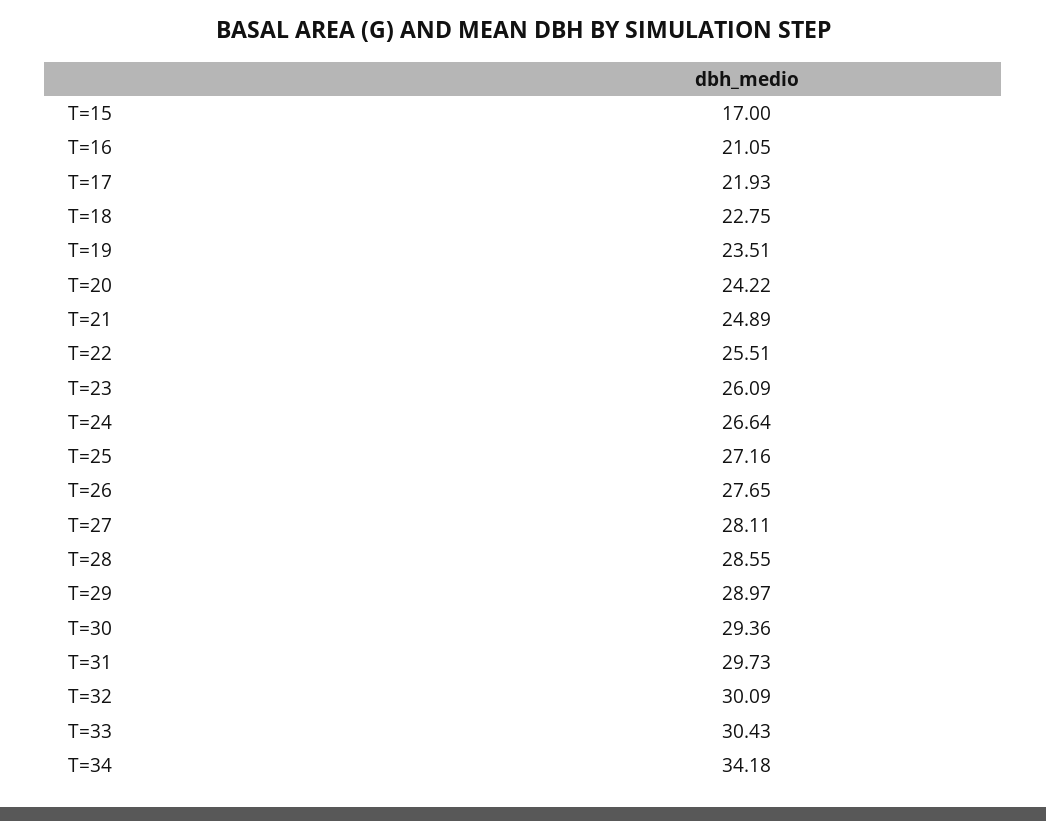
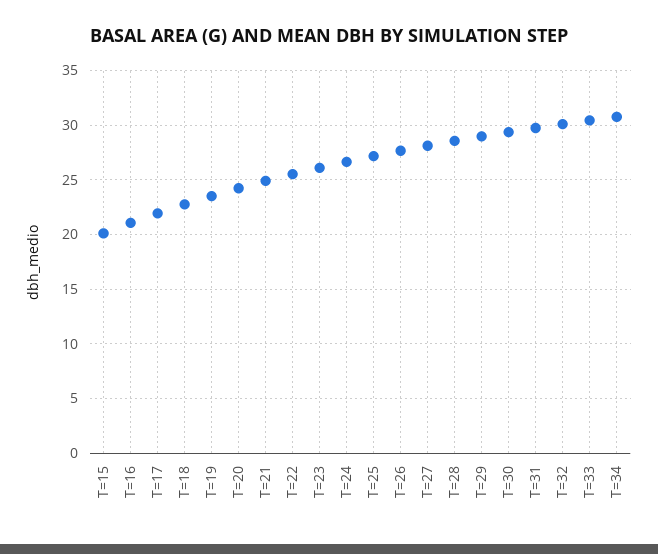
  {
-   "T=15": 17,
+   "T=15": 20,
    "T=16": 21.05,
    "T=17": 21.93,
    "T=18": 22.75,
    "T=19": 23.51,
    "T=20": 24.22,
    "T=21": 24.89,
    "T=22": 25.51,
    "T=23": 26.09,
    "T=24": 26.64,
    "T=25": 27.16,
    "T=26": 27.65,
    "T=27": 28.11,
    "T=28": 28.55,
    "T=29": 28.97,
    "T=30": 29.36,
    "T=31": 29.73,
    "T=32": 30.09,
    "T=33": 30.43,
-   "T=34": 34.18
+   "T=34": 31
  }

